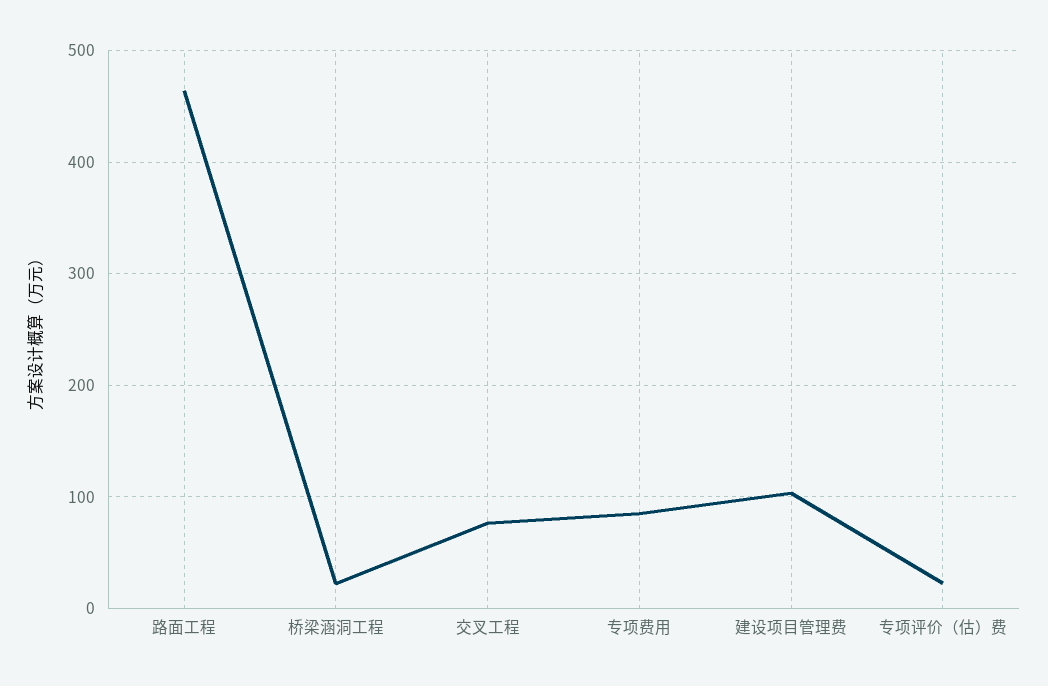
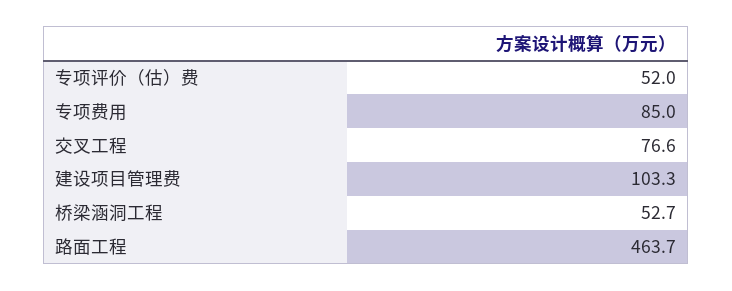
  {
    "路面工程": 463.7,
-   "桥梁涵洞工程": 20,
+   "桥梁涵洞工程": 52.7,
    "交叉工程": 76.6,
    "专项费用": 85,
    "建设项目管理费": 103.3,
-   "专项评价（估）费": 20
+   "专项评价（估）费": 52
  }

